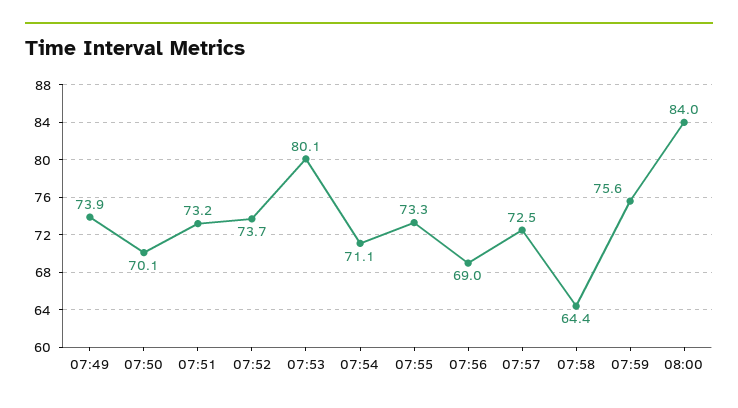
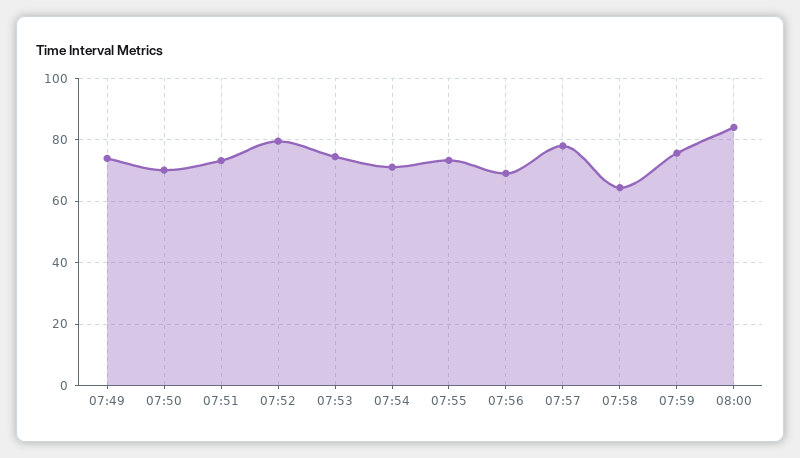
  {
    "07:49": 73.9,
    "07:50": 70.1,
    "07:51": 73.2,
-   "07:52": 73.7,
+   "07:52": 80,
-   "07:53": 80.1,
+   "07:53": 74,
    "07:54": 71.1,
    "07:55": 73.3,
    "07:56": 69,
-   "07:57": 72.5,
+   "07:57": 78,
    "07:58": 64.4,
    "07:59": 75.6,
    "08:00": 84
  }

